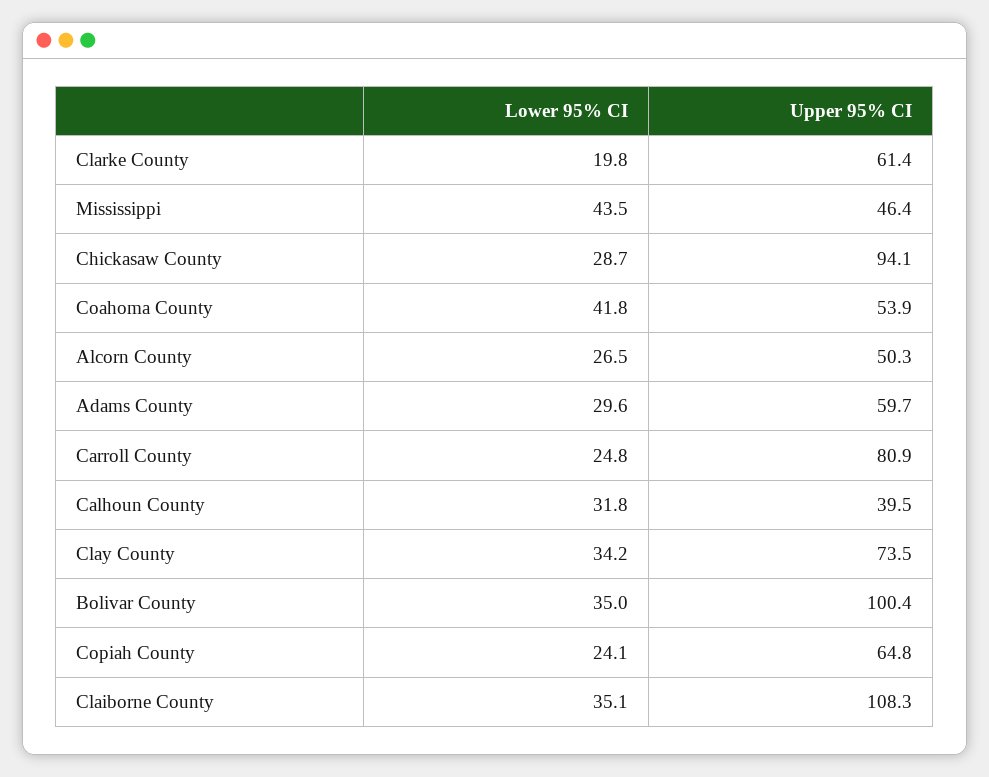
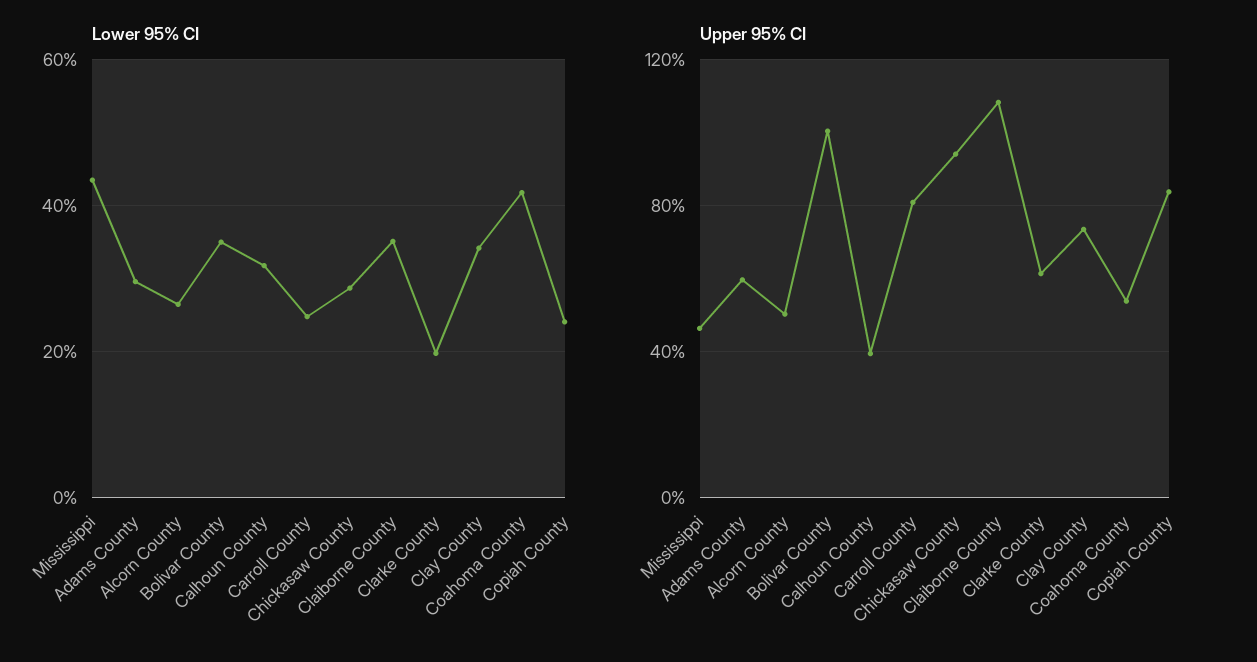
  {
    "Lower 95% CI": {
      "Clarke County": 19.8,
      "Mississippi": 43.5,
      "Chickasaw County": 28.7,
      "Coahoma County": 41.8,
      "Alcorn County": 26.5,
      "Adams County": 29.6,
      "Carroll County": 24.8,
      "Calhoun County": 31.8,
      "Clay County": 34.2,
      "Bolivar County": 35,
      "Copiah County": 24.1,
      "Claiborne County": 35.1
    },
    "Upper 95% CI": {
      "Clarke County": 61.4,
      "Mississippi": 46.4,
      "Chickasaw County": 94.1,
      "Coahoma County": 53.9,
      "Alcorn County": 50.3,
      "Adams County": 59.7,
      "Carroll County": 80.9,
      "Calhoun County": 39.5,
      "Clay County": 73.5,
      "Bolivar County": 100.4,
-     "Copiah County": 64.8,
+     "Copiah County": 85,
      "Claiborne County": 108.3
    }
  }

